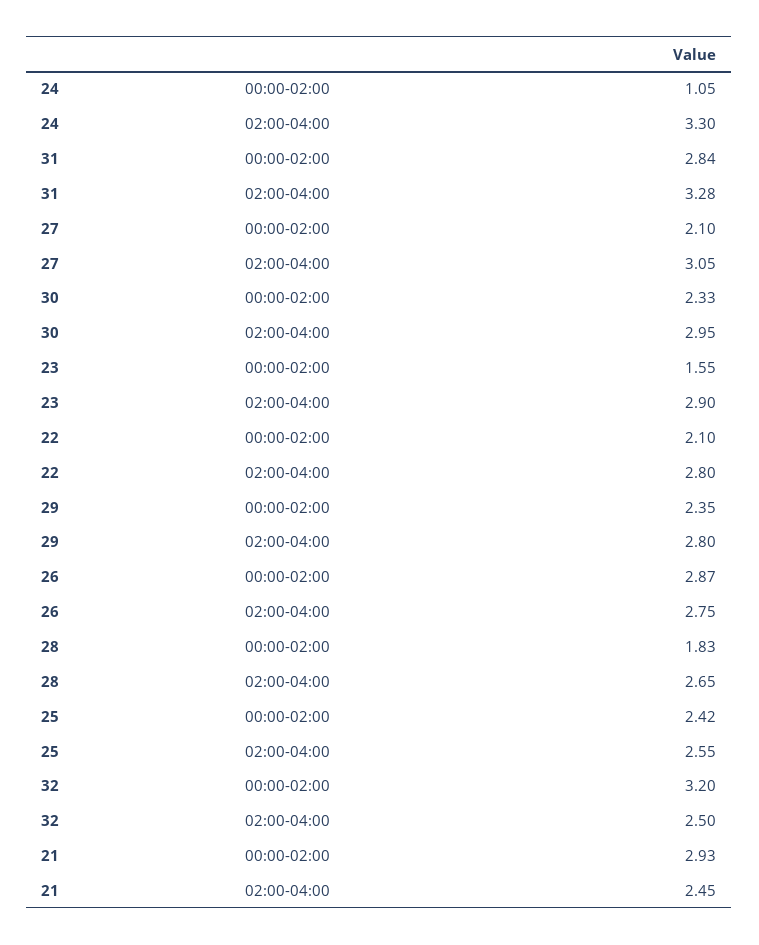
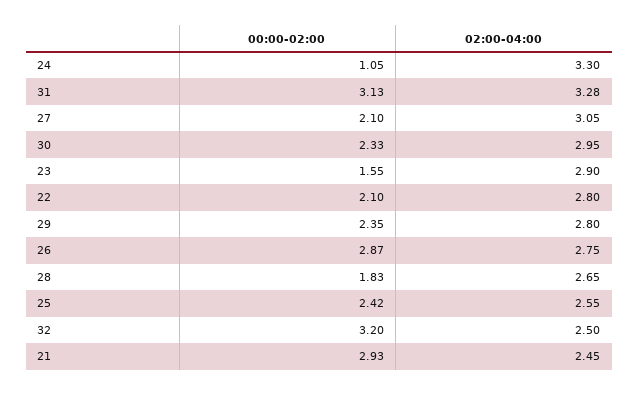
  {
    "24": {
      "00:00-02:00": 1.05,
      "02:00-04:00": 3.3
    },
    "31": {
-     "00:00-02:00": 2.84,
+     "00:00-02:00": 3.13,
      "02:00-04:00": 3.28
    },
    "27": {
      "00:00-02:00": 2.1,
      "02:00-04:00": 3.05
    },
    "30": {
      "00:00-02:00": 2.33,
      "02:00-04:00": 2.95
    },
    "23": {
      "00:00-02:00": 1.55,
      "02:00-04:00": 2.9
    },
    "22": {
      "00:00-02:00": 2.1,
      "02:00-04:00": 2.8
    },
    "29": {
      "00:00-02:00": 2.35,
      "02:00-04:00": 2.8
    },
    "26": {
      "00:00-02:00": 2.87,
      "02:00-04:00": 2.75
    },
    "28": {
      "00:00-02:00": 1.83,
      "02:00-04:00": 2.65
    },
    "25": {
      "00:00-02:00": 2.42,
      "02:00-04:00": 2.55
    },
    "32": {
      "00:00-02:00": 3.2,
      "02:00-04:00": 2.5
    },
    "21": {
      "00:00-02:00": 2.93,
      "02:00-04:00": 2.45
    }
  }

